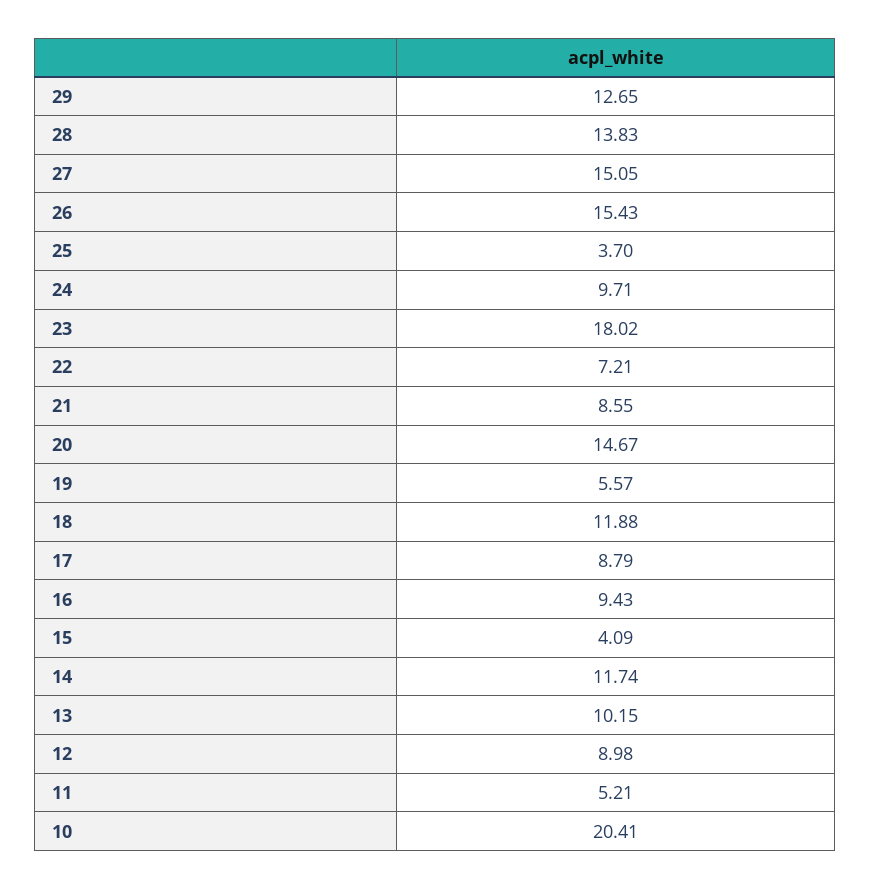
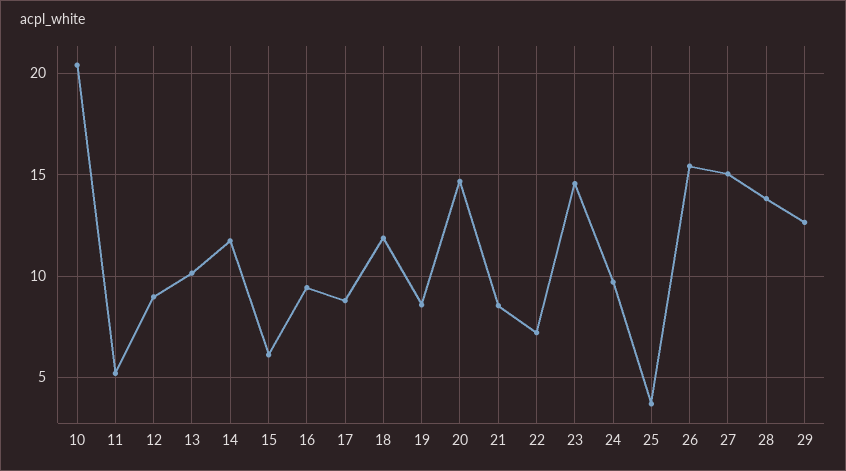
  {
    "29": 12.65,
    "28": 13.83,
    "27": 15.05,
    "26": 15.43,
    "25": 3.7,
    "24": 9.71,
-   "23": 18.02,
+   "23": 14.5,
    "22": 7.21,
    "21": 8.55,
    "20": 14.67,
-   "19": 5.57,
+   "19": 8.5,
    "18": 11.88,
    "17": 8.79,
    "16": 9.43,
-   "15": 4.09,
+   "15": 6,
    "14": 11.74,
    "13": 10.15,
    "12": 8.98,
    "11": 5.21,
    "10": 20.41
  }

